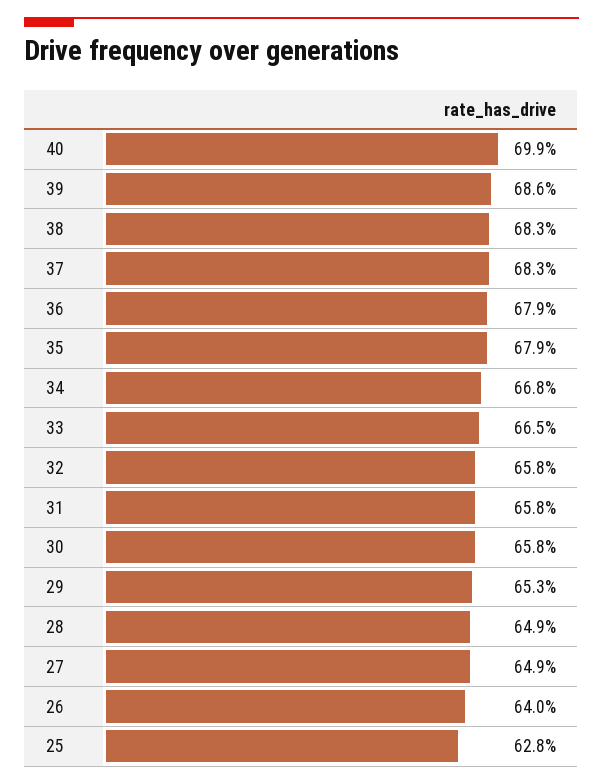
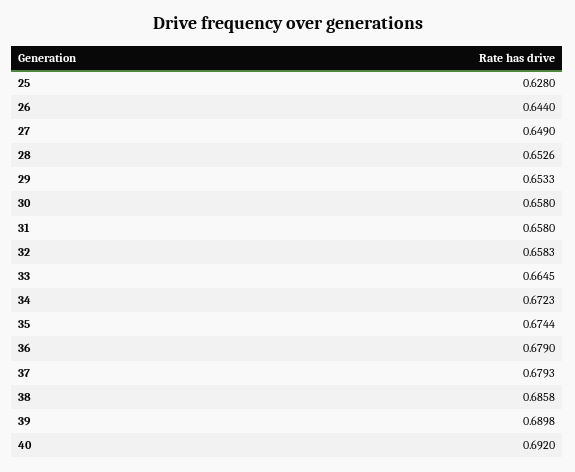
  {
-   "40": 0.699,
+   "40": 0.692,
-   "39": 0.686,
+   "39": 0.6898,
-   "38": 0.683,
+   "38": 0.6858,
-   "37": 0.683,
+   "37": 0.6793,
    "36": 0.679,
-   "35": 0.679,
+   "35": 0.6744,
-   "34": 0.668,
+   "34": 0.6723,
    "33": 0.6645,
    "32": 0.6583,
    "31": 0.658,
    "30": 0.658,
    "29": 0.6533,
-   "28": 0.649,
+   "28": 0.6526,
    "27": 0.649,
-   "26": 0.64,
+   "26": 0.644,
    "25": 0.628
  }

